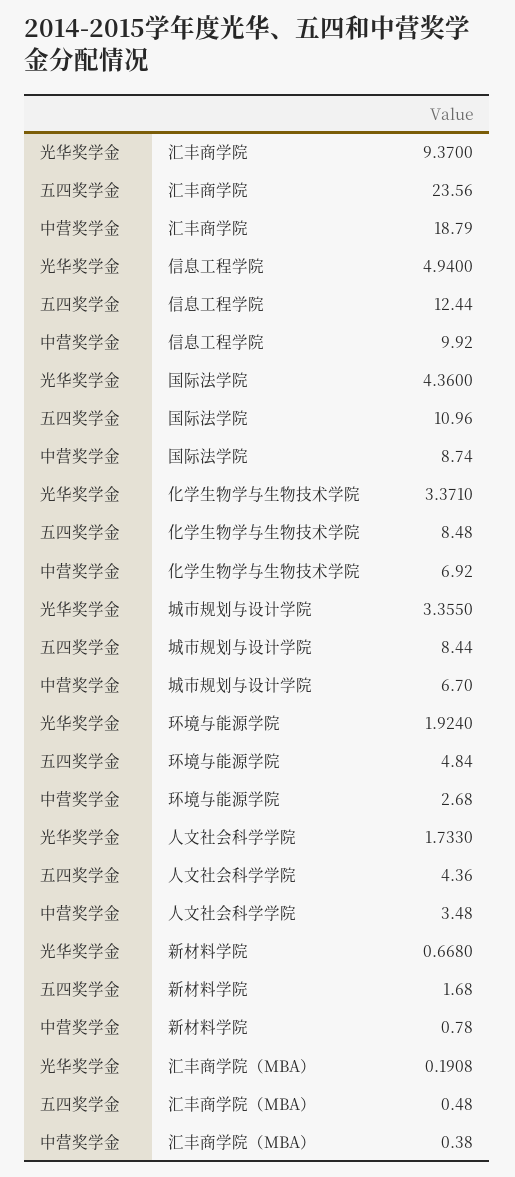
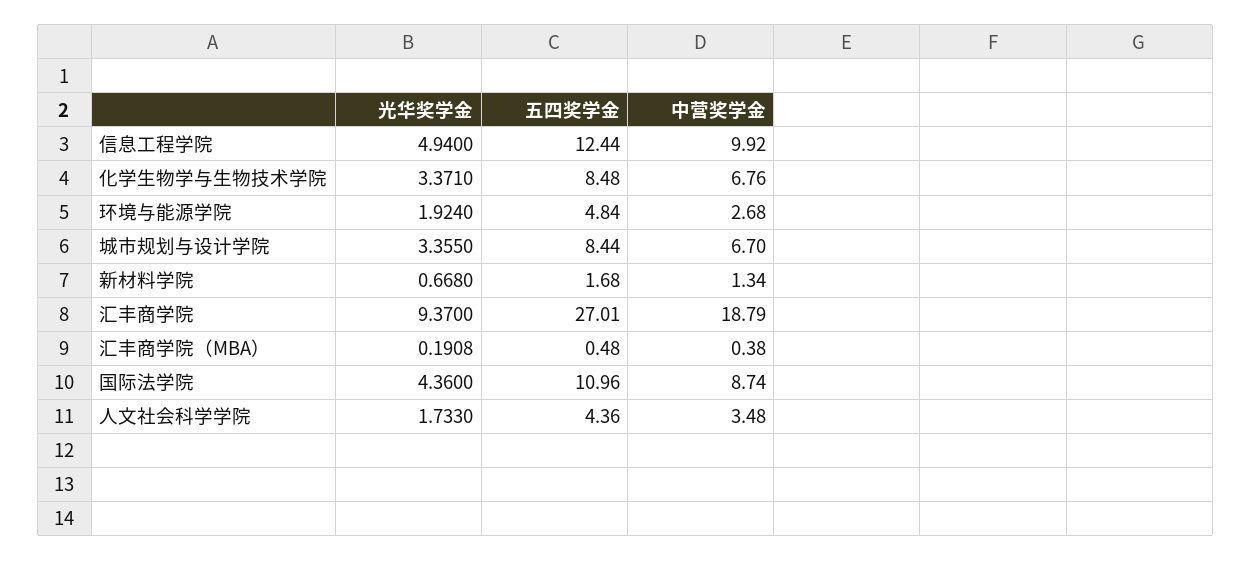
  {
    "光华奖学金": {
      "汇丰商学院": 9.37,
      "信息工程学院": 4.94,
      "国际法学院": 4.36,
      "化学生物学与生物技术学院": 3.371,
      "城市规划与设计学院": 3.355,
      "环境与能源学院": 1.924,
      "人文社会科学学院": 1.733,
      "新材料学院": 0.668,
      "汇丰商学院（MBA）": 0.1908
    },
    "五四奖学金": {
-     "汇丰商学院": 23.56,
+     "汇丰商学院": 27.01,
      "信息工程学院": 12.44,
      "国际法学院": 10.96,
      "化学生物学与生物技术学院": 8.48,
      "城市规划与设计学院": 8.44,
      "环境与能源学院": 4.84,
      "人文社会科学学院": 4.36,
      "新材料学院": 1.68,
      "汇丰商学院（MBA）": 0.48
    },
    "中营奖学金": {
      "汇丰商学院": 18.79,
      "信息工程学院": 9.92,
      "国际法学院": 8.74,
-     "化学生物学与生物技术学院": 6.92,
+     "化学生物学与生物技术学院": 6.76,
      "城市规划与设计学院": 6.7,
      "环境与能源学院": 2.68,
      "人文社会科学学院": 3.48,
-     "新材料学院": 0.78,
+     "新材料学院": 1.34,
      "汇丰商学院（MBA）": 0.38
    }
  }

